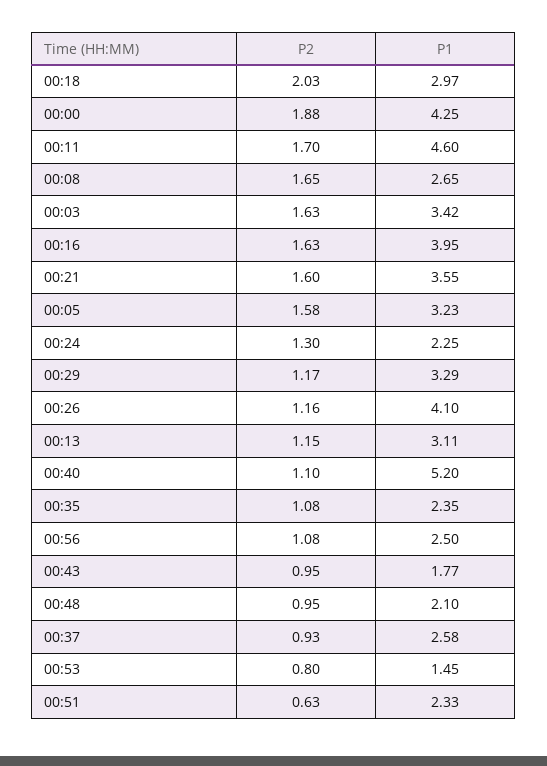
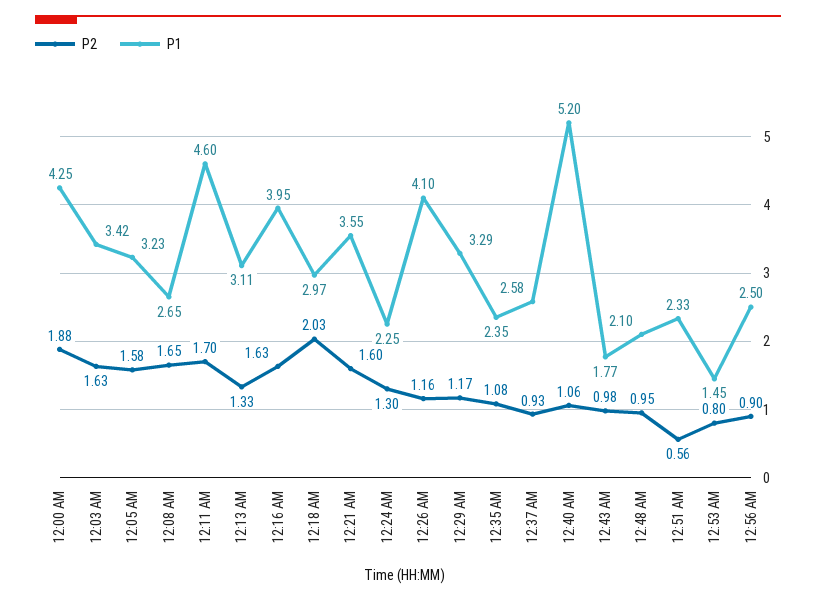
  {
    "P2": {
      "00:18": 2.03,
      "00:00": 1.88,
      "00:11": 1.7,
      "00:08": 1.65,
      "00:03": 1.63,
      "00:16": 1.63,
      "00:21": 1.6,
      "00:05": 1.58,
      "00:24": 1.3,
      "00:29": 1.17,
      "00:26": 1.16,
-     "00:13": 1.15,
+     "00:13": 1.33,
-     "00:40": 1.1,
+     "00:40": 1.06,
      "00:35": 1.08,
-     "00:56": 1.08,
+     "00:56": 0.9,
-     "00:43": 0.95,
+     "00:43": 0.98,
      "00:48": 0.95,
      "00:37": 0.93,
      "00:53": 0.8,
-     "00:51": 0.63
+     "00:51": 0.56
    },
    "P1": {
      "00:18": 2.97,
      "00:00": 4.25,
      "00:11": 4.6,
      "00:08": 2.65,
      "00:03": 3.42,
      "00:16": 3.95,
      "00:21": 3.55,
      "00:05": 3.23,
      "00:24": 2.25,
      "00:29": 3.29,
      "00:26": 4.1,
      "00:13": 3.11,
      "00:40": 5.2,
      "00:35": 2.35,
      "00:56": 2.5,
      "00:43": 1.77,
      "00:48": 2.1,
      "00:37": 2.58,
      "00:53": 1.45,
      "00:51": 2.33
    }
  }

